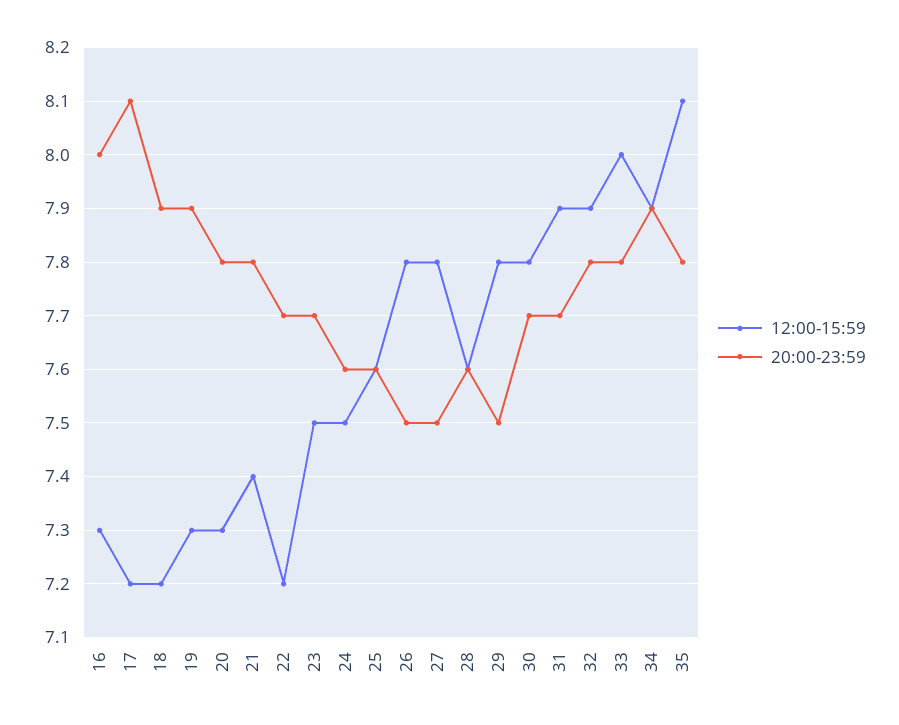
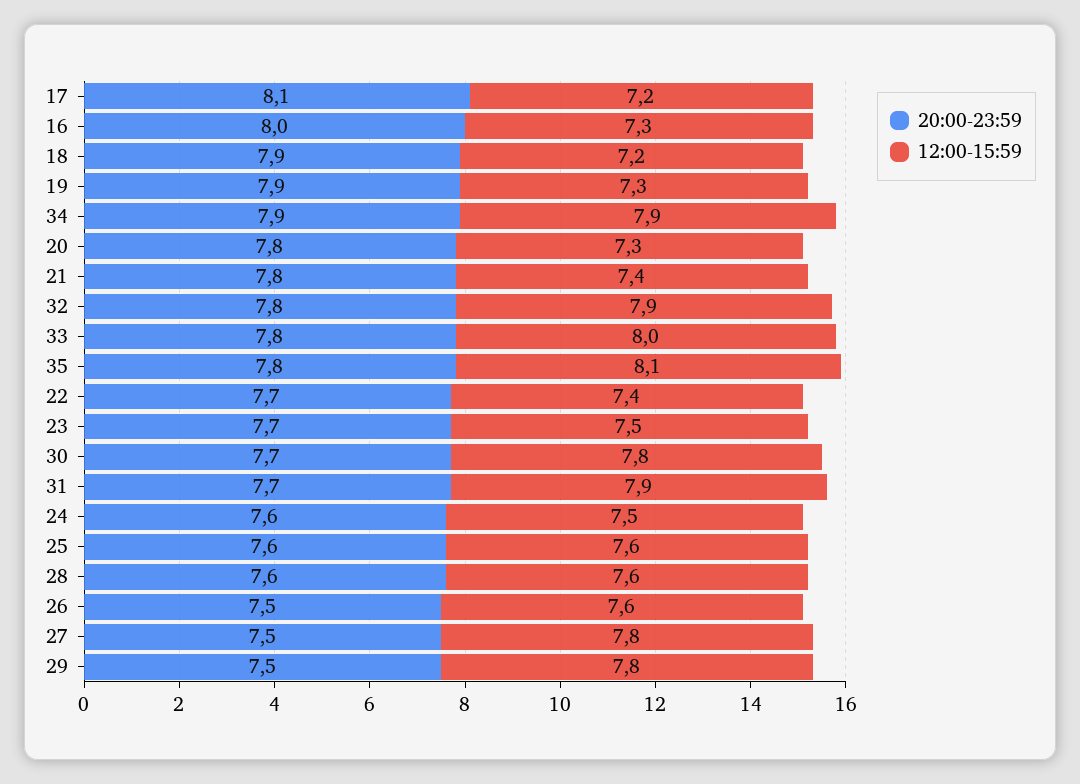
  {
    "12:00-15:59": {
      "16": 7.3,
      "17": 7.2,
      "18": 7.2,
      "19": 7.3,
      "20": 7.3,
      "21": 7.4,
-     "22": 7.2,
+     "22": 7.4,
      "23": 7.5,
      "24": 7.5,
      "25": 7.6,
-     "26": 7.8,
+     "26": 7.6,
      "27": 7.8,
      "28": 7.6,
      "29": 7.8,
      "30": 7.8,
      "31": 7.9,
      "32": 7.9,
      "33": 8,
      "34": 7.9,
      "35": 8.1
    },
    "20:00-23:59": {
      "16": 8,
      "17": 8.1,
      "18": 7.9,
      "19": 7.9,
      "20": 7.8,
      "21": 7.8,
      "22": 7.7,
      "23": 7.7,
      "24": 7.6,
      "25": 7.6,
      "26": 7.5,
      "27": 7.5,
      "28": 7.6,
      "29": 7.5,
      "30": 7.7,
      "31": 7.7,
      "32": 7.8,
      "33": 7.8,
      "34": 7.9,
      "35": 7.8
    }
  }

